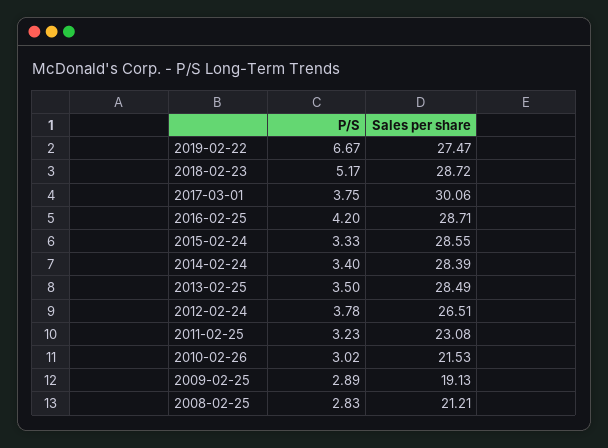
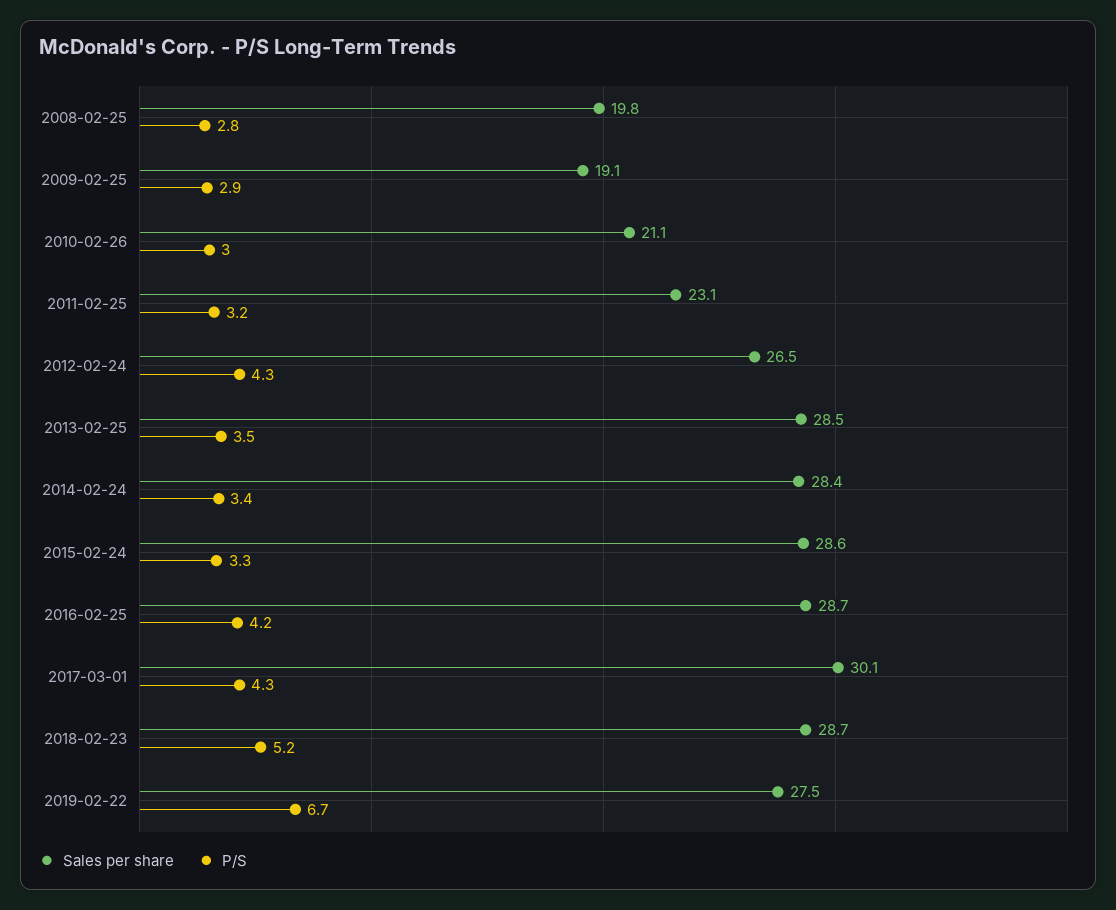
  {
    "P/S": {
      "2019-02-22": 6.67,
      "2018-02-23": 5.17,
-     "2017-03-01": 3.75,
+     "2017-03-01": 4.3,
      "2016-02-25": 4.2,
      "2015-02-24": 3.33,
      "2014-02-24": 3.4,
      "2013-02-25": 3.5,
-     "2012-02-24": 3.78,
+     "2012-02-24": 4.3,
      "2011-02-25": 3.23,
      "2010-02-26": 3.02,
      "2009-02-25": 2.89,
      "2008-02-25": 2.83
    },
    "Sales per share": {
      "2019-02-22": 27.47,
      "2018-02-23": 28.72,
      "2017-03-01": 30.06,
      "2016-02-25": 28.71,
      "2015-02-24": 28.55,
      "2014-02-24": 28.39,
      "2013-02-25": 28.49,
      "2012-02-24": 26.51,
      "2011-02-25": 23.08,
-     "2010-02-26": 21.53,
+     "2010-02-26": 21.1,
      "2009-02-25": 19.13,
-     "2008-02-25": 21.21
+     "2008-02-25": 19.8
    }
  }

